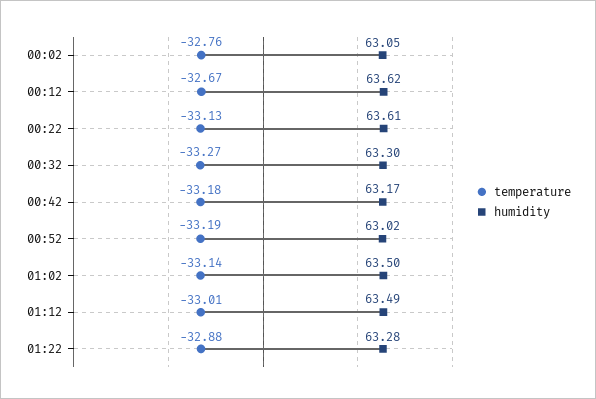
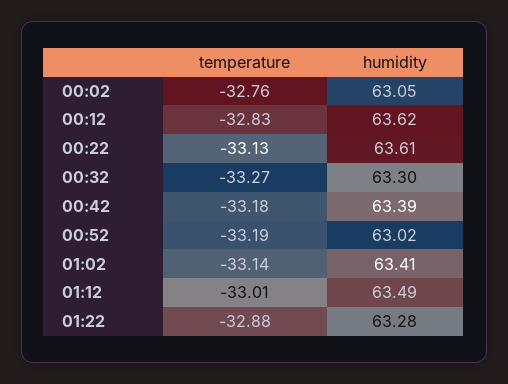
  {
    "temperature": {
      "00:02": -32.76,
-     "00:12": -32.67,
+     "00:12": -32.83,
      "00:22": -33.13,
      "00:32": -33.27,
      "00:42": -33.18,
      "00:52": -33.19,
      "01:02": -33.14,
      "01:12": -33.01,
      "01:22": -32.88
    },
    "humidity": {
      "00:02": 63.05,
      "00:12": 63.62,
      "00:22": 63.61,
      "00:32": 63.3,
-     "00:42": 63.17,
+     "00:42": 63.39,
      "00:52": 63.02,
-     "01:02": 63.5,
+     "01:02": 63.41,
      "01:12": 63.49,
      "01:22": 63.28
    }
  }

